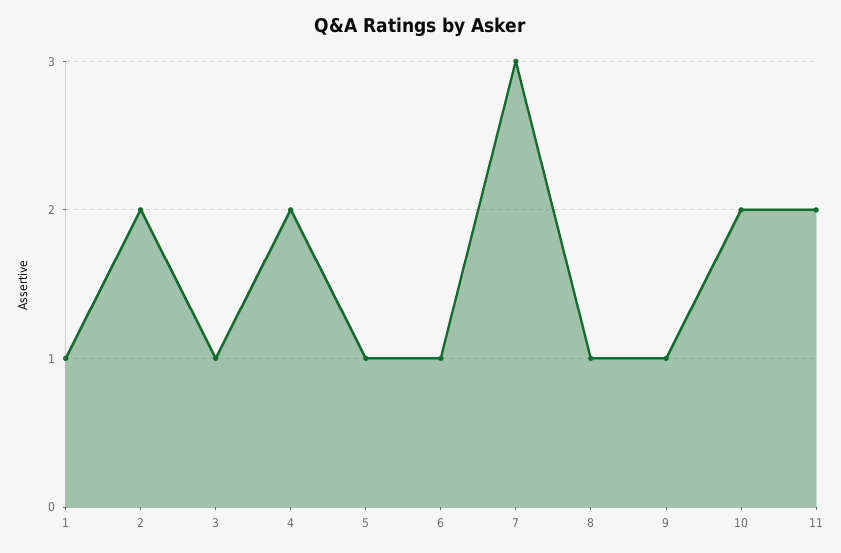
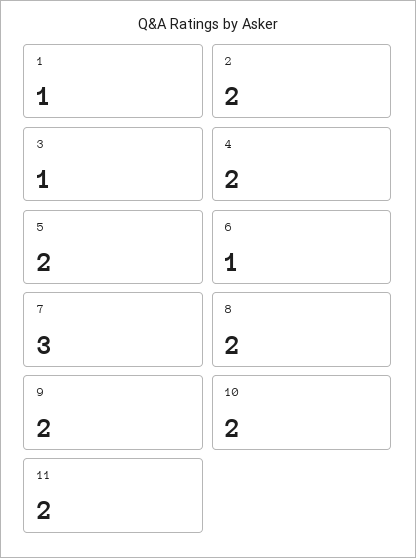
  {
    "1": 1,
    "2": 2,
    "3": 1,
    "4": 2,
-   "5": 1,
+   "5": 2,
    "6": 1,
    "7": 3,
-   "8": 1,
+   "8": 2,
-   "9": 1,
+   "9": 2,
    "10": 2,
    "11": 2
  }

